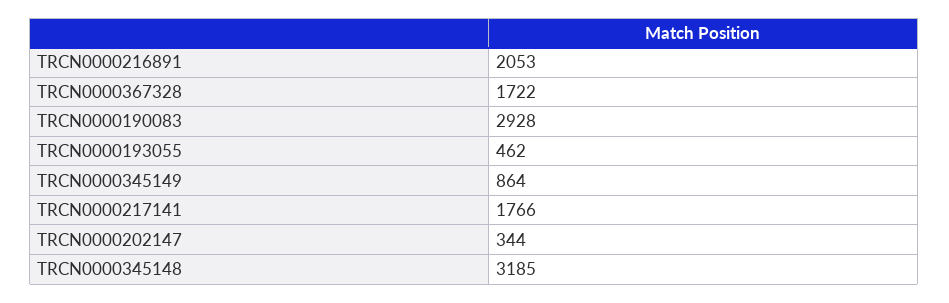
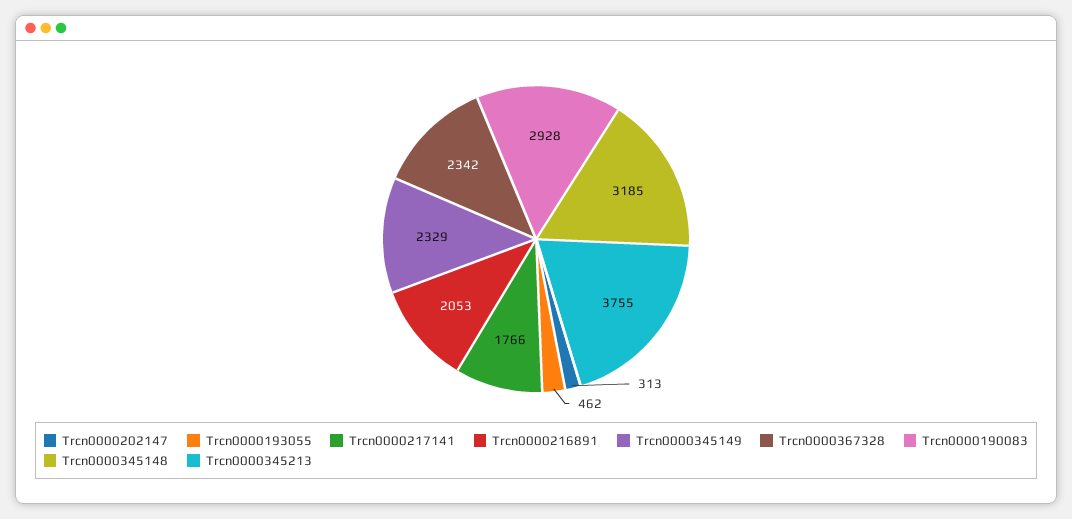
  {
    "TRCN0000216891": 2053,
-   "TRCN0000367328": 1722,
+   "TRCN0000367328": 2342,
    "TRCN0000190083": 2928,
    "TRCN0000193055": 462,
-   "TRCN0000345149": 864,
+   "TRCN0000345149": 2329,
    "TRCN0000217141": 1766,
-   "TRCN0000202147": 344,
+   "TRCN0000202147": 313,
-   "TRCN0000345148": 3185
+   "TRCN0000345148": 3185,
+   "Trcn0000345213": 3755
  }

